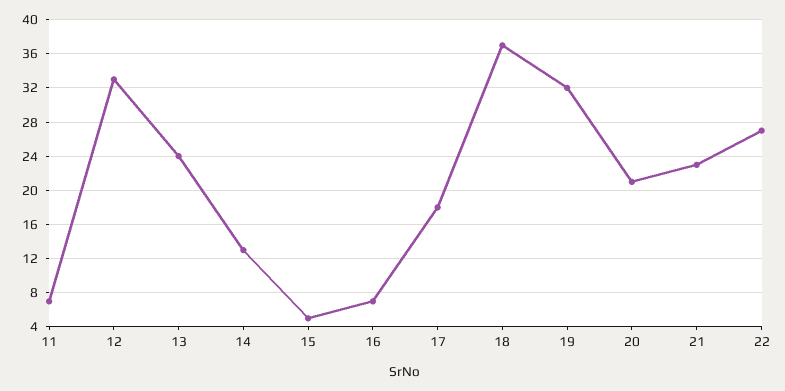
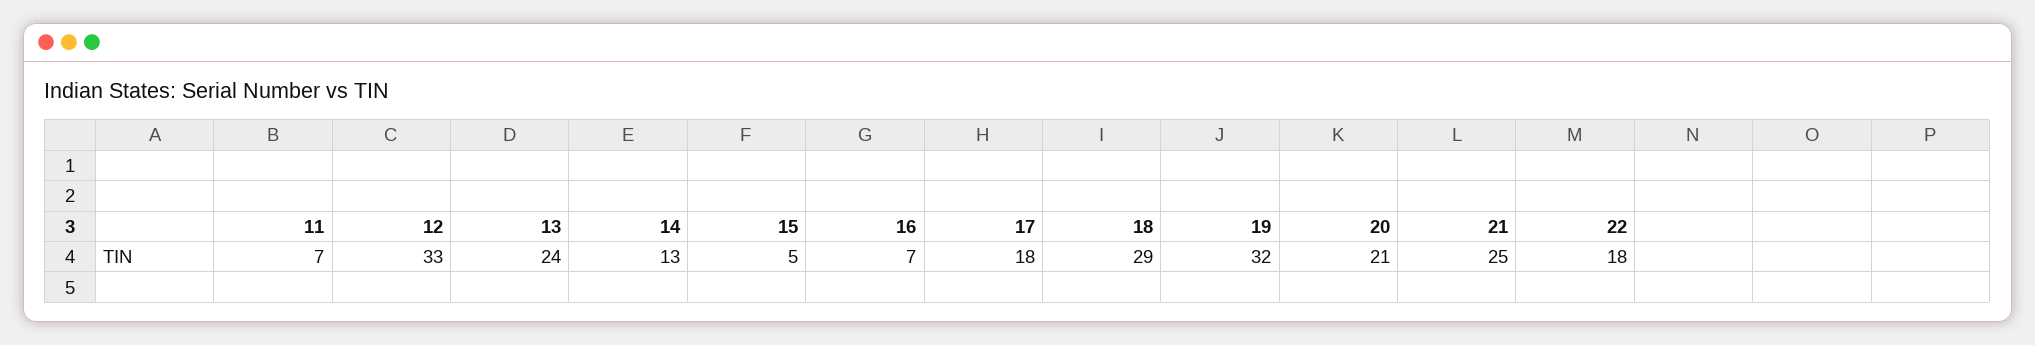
  {
    "11": 7,
    "12": 33,
    "13": 24,
    "14": 13,
    "15": 5,
    "16": 7,
    "17": 18,
-   "18": 37,
+   "18": 29,
    "19": 32,
    "20": 21,
-   "21": 23,
+   "21": 25,
-   "22": 27
+   "22": 18
  }

